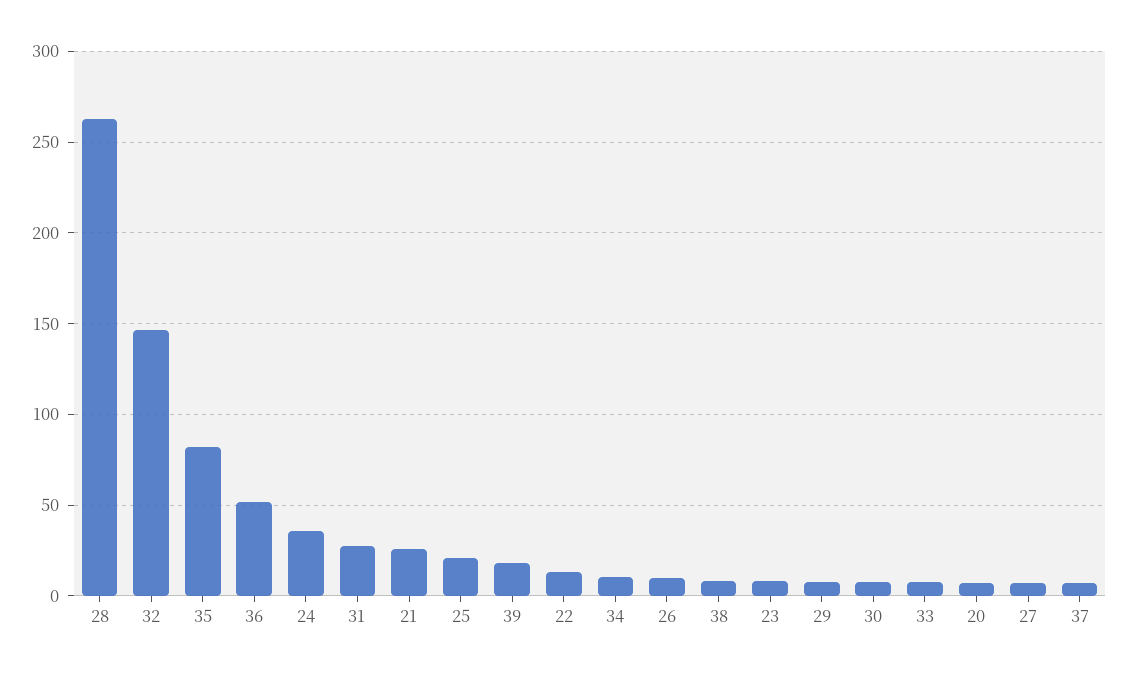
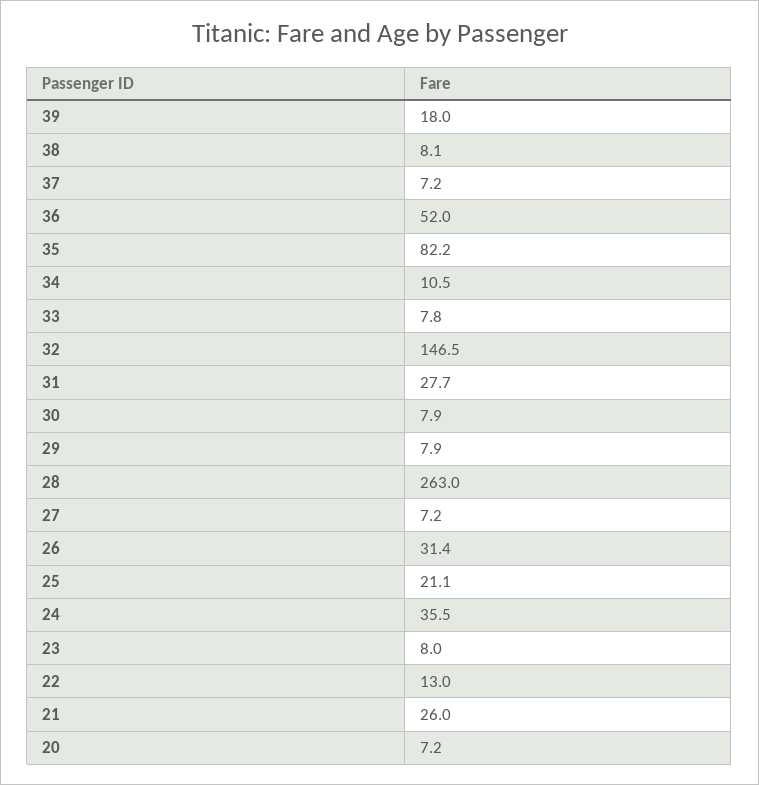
  {
    "28": 263,
    "32": 146.5,
    "35": 82.2,
    "36": 52,
    "24": 35.5,
    "31": 27.7,
    "21": 26,
    "25": 21.1,
    "39": 18,
    "22": 13,
    "34": 10.5,
-   "26": 10,
+   "26": 31.4,
    "38": 8.1,
    "23": 8,
    "29": 7.9,
    "30": 7.9,
    "33": 7.8,
    "20": 7.2,
    "27": 7.2,
    "37": 7.2
  }

